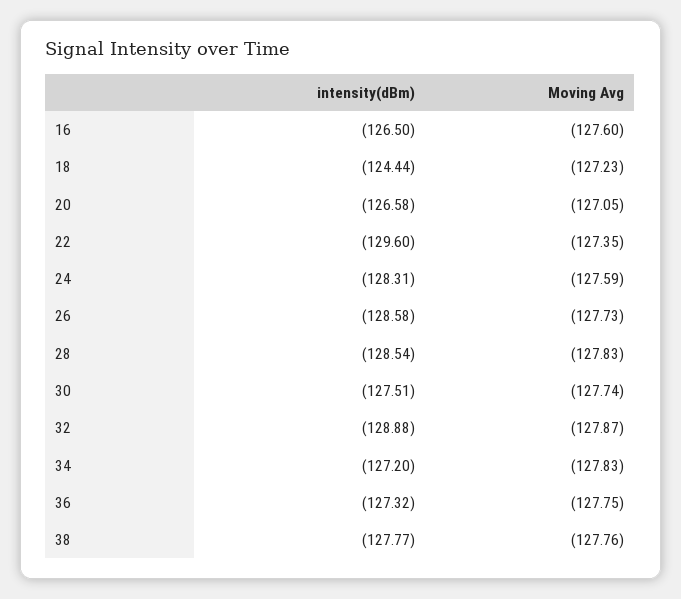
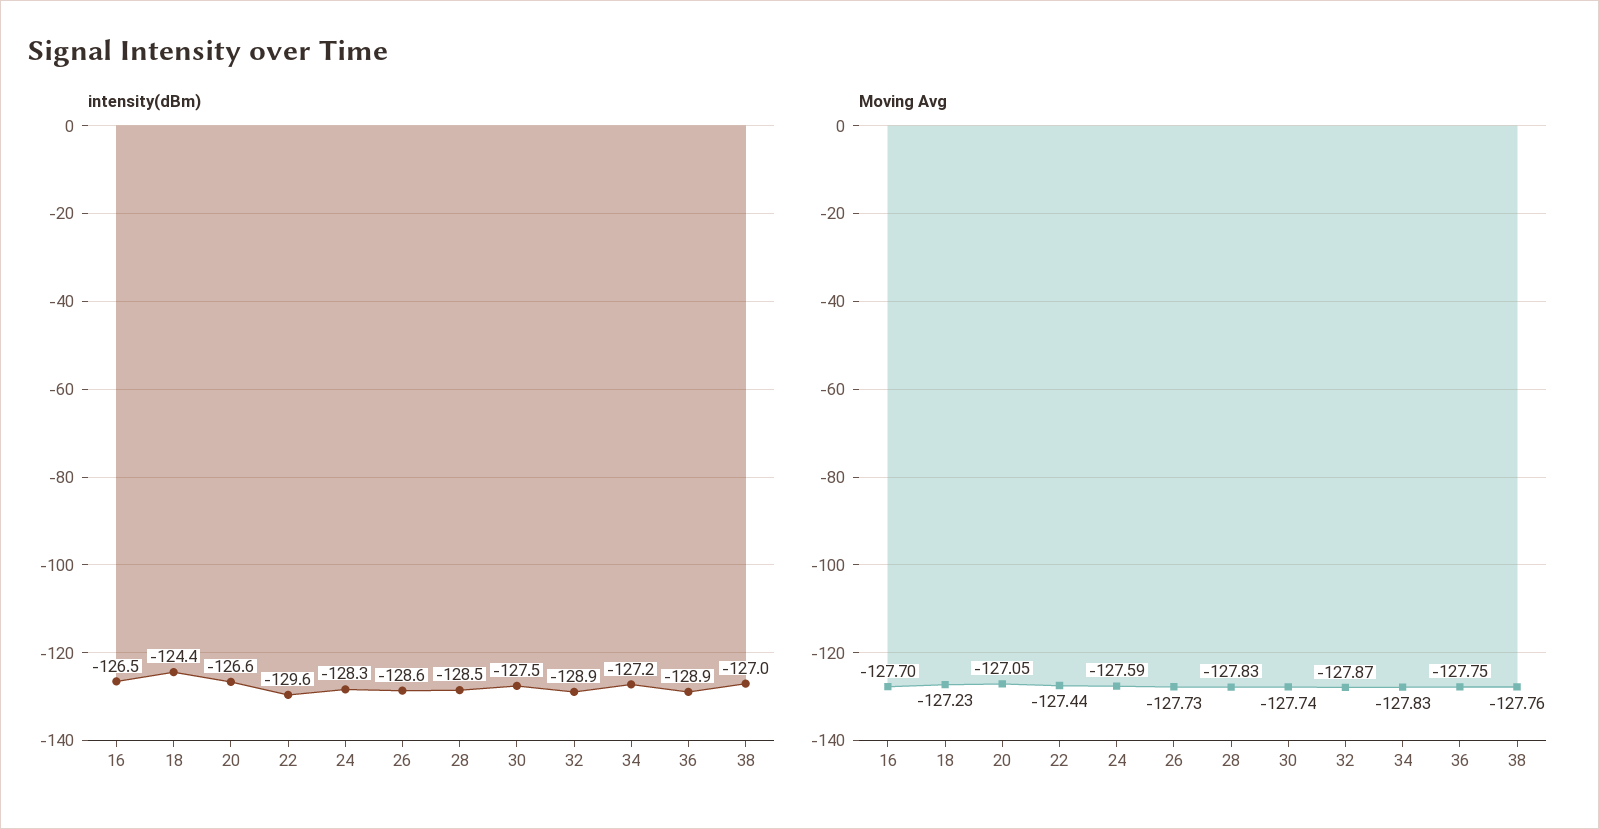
  {
    "intensity(dBm)": {
      "16": -126.5,
      "18": -124.44,
      "20": -126.58,
      "22": -129.6,
      "24": -128.31,
      "26": -128.58,
      "28": -128.54,
      "30": -127.51,
      "32": -128.88,
      "34": -127.2,
-     "36": -127.32,
+     "36": -128.9,
-     "38": -127.77
+     "38": -127
    },
    "Moving Avg": {
-     "16": -127.6,
+     "16": -127.7,
      "18": -127.23,
      "20": -127.05,
-     "22": -127.35,
+     "22": -127.44,
      "24": -127.59,
      "26": -127.73,
      "28": -127.83,
      "30": -127.74,
      "32": -127.87,
      "34": -127.83,
      "36": -127.75,
      "38": -127.76
    }
  }

